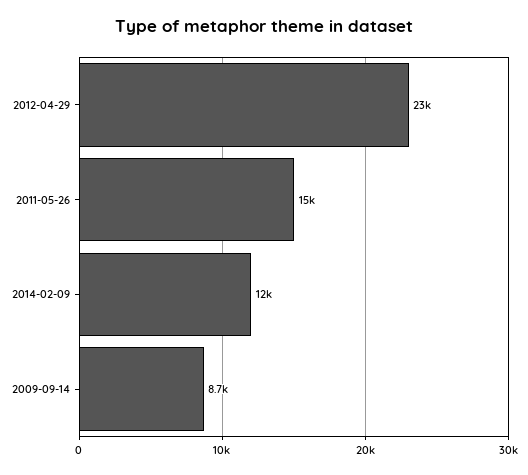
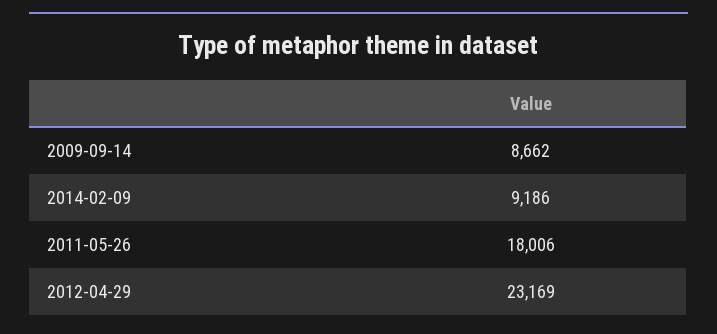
  {
    "2012-04-29": 23169,
-   "2011-05-26": 15000,
+   "2011-05-26": 18006,
-   "2014-02-09": 12000,
+   "2014-02-09": 9186,
    "2009-09-14": 8662
  }

